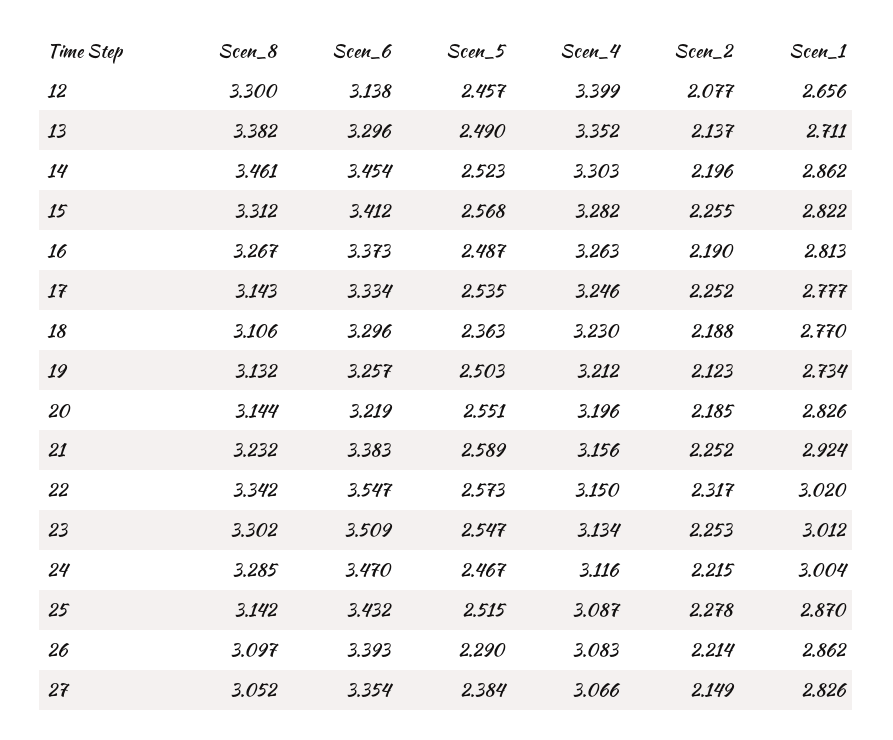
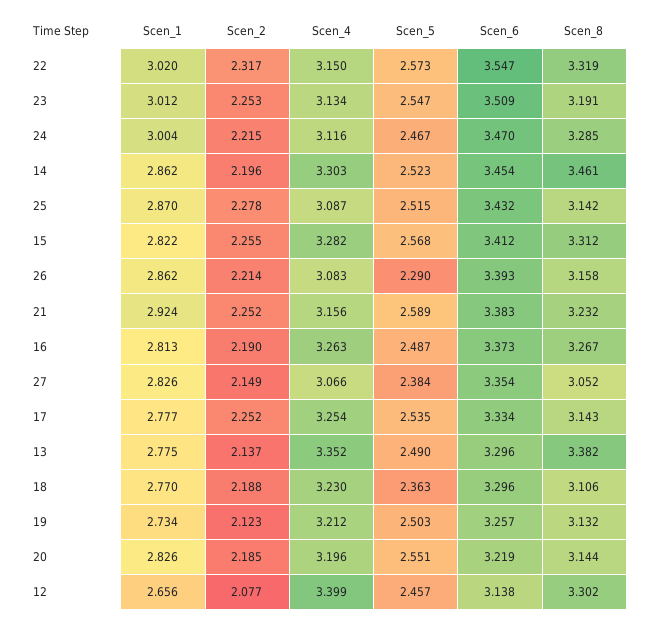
  {
    "Scen_8": {
-     "12": 3.3,
+     "12": 3.302,
      "13": 3.382,
      "14": 3.461,
      "15": 3.312,
      "16": 3.267,
      "17": 3.143,
      "18": 3.106,
      "19": 3.132,
      "20": 3.144,
      "21": 3.232,
-     "22": 3.342,
+     "22": 3.319,
-     "23": 3.302,
+     "23": 3.191,
      "24": 3.285,
      "25": 3.142,
-     "26": 3.097,
+     "26": 3.158,
      "27": 3.052
    },
    "Scen_6": {
      "12": 3.138,
      "13": 3.296,
      "14": 3.454,
      "15": 3.412,
      "16": 3.373,
      "17": 3.334,
      "18": 3.296,
      "19": 3.257,
      "20": 3.219,
      "21": 3.383,
      "22": 3.547,
      "23": 3.509,
      "24": 3.47,
      "25": 3.432,
      "26": 3.393,
      "27": 3.354
    },
    "Scen_5": {
      "12": 2.457,
      "13": 2.49,
      "14": 2.523,
      "15": 2.568,
      "16": 2.487,
      "17": 2.535,
      "18": 2.363,
      "19": 2.503,
      "20": 2.551,
      "21": 2.589,
      "22": 2.573,
      "23": 2.547,
      "24": 2.467,
      "25": 2.515,
      "26": 2.29,
      "27": 2.384
    },
    "Scen_4": {
      "12": 3.399,
      "13": 3.352,
      "14": 3.303,
      "15": 3.282,
      "16": 3.263,
-     "17": 3.246,
+     "17": 3.254,
      "18": 3.23,
      "19": 3.212,
      "20": 3.196,
      "21": 3.156,
      "22": 3.15,
      "23": 3.134,
      "24": 3.116,
      "25": 3.087,
      "26": 3.083,
      "27": 3.066
    },
    "Scen_2": {
      "12": 2.077,
      "13": 2.137,
      "14": 2.196,
      "15": 2.255,
      "16": 2.19,
      "17": 2.252,
      "18": 2.188,
      "19": 2.123,
      "20": 2.185,
      "21": 2.252,
      "22": 2.317,
      "23": 2.253,
      "24": 2.215,
      "25": 2.278,
      "26": 2.214,
      "27": 2.149
    },
    "Scen_1": {
      "12": 2.656,
-     "13": 2.711,
+     "13": 2.775,
      "14": 2.862,
      "15": 2.822,
      "16": 2.813,
      "17": 2.777,
      "18": 2.77,
      "19": 2.734,
      "20": 2.826,
      "21": 2.924,
      "22": 3.02,
      "23": 3.012,
      "24": 3.004,
      "25": 2.87,
      "26": 2.862,
      "27": 2.826
    }
  }

